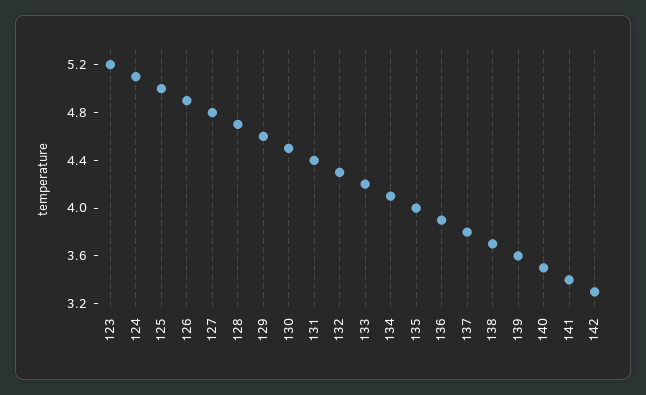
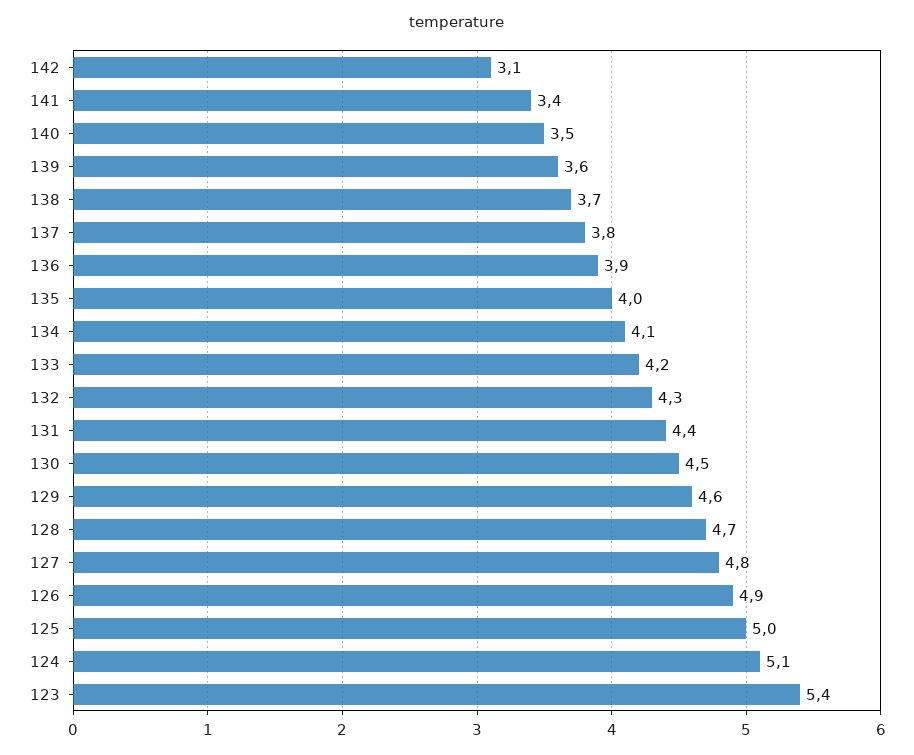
  {
-   "123": 5.2,
+   "123": 5.4,
    "124": 5.1,
    "125": 5,
    "126": 4.9,
    "127": 4.8,
    "128": 4.7,
    "129": 4.6,
    "130": 4.5,
    "131": 4.4,
    "132": 4.3,
    "133": 4.2,
    "134": 4.1,
    "135": 4,
    "136": 3.9,
    "137": 3.8,
    "138": 3.7,
    "139": 3.6,
    "140": 3.5,
    "141": 3.4,
-   "142": 3.3
+   "142": 3.1
  }

